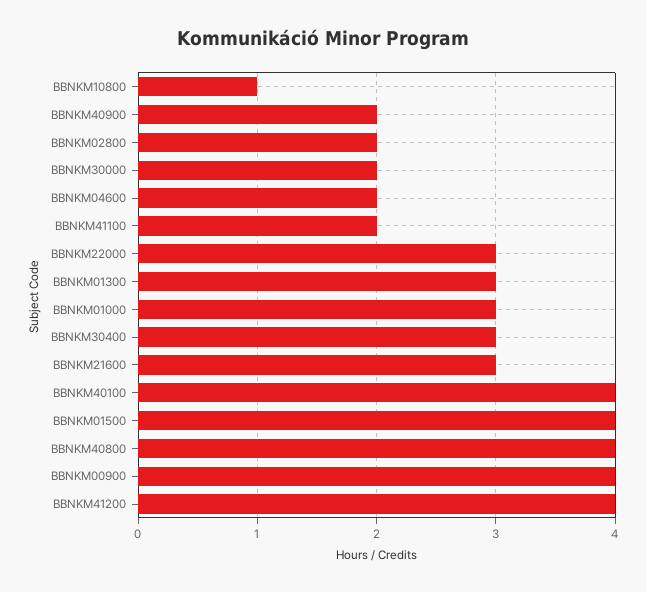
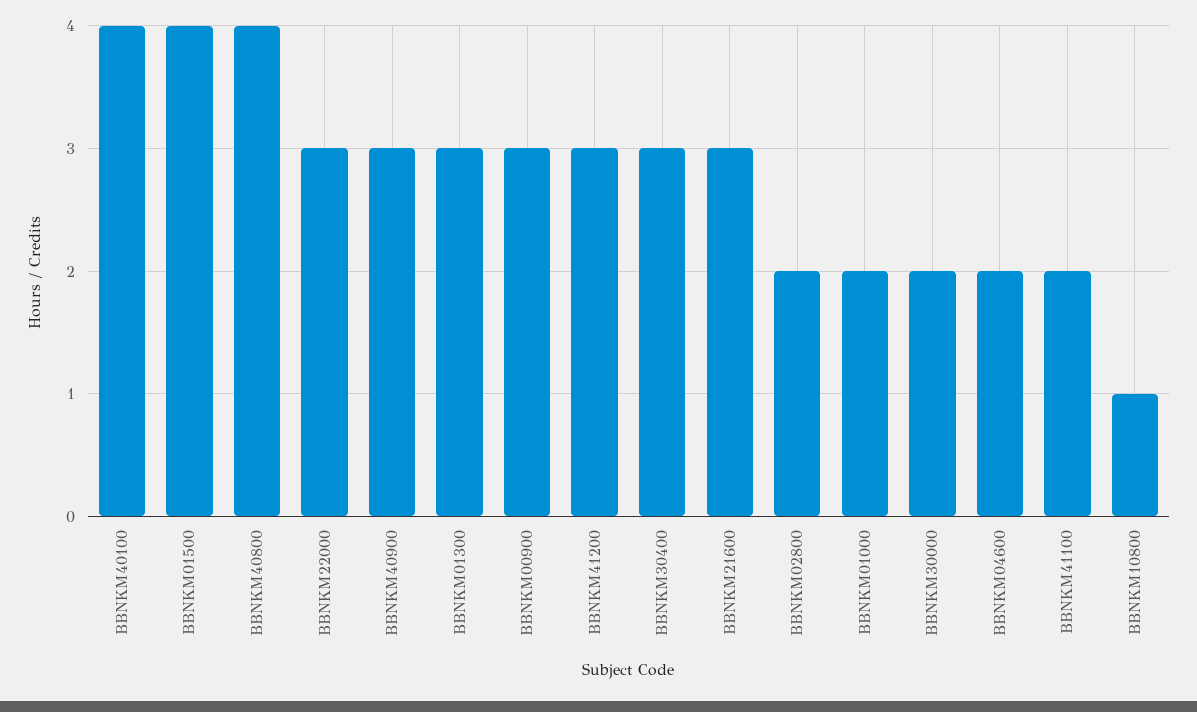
  {
    "BBNKM10800": 1,
-   "BBNKM40900": 2,
+   "BBNKM40900": 3,
    "BBNKM02800": 2,
    "BBNKM30000": 2,
    "BBNKM04600": 2,
    "BBNKM41100": 2,
    "BBNKM22000": 3,
    "BBNKM01300": 3,
-   "BBNKM01000": 3,
+   "BBNKM01000": 2,
    "BBNKM30400": 3,
    "BBNKM21600": 3,
    "BBNKM40100": 4,
    "BBNKM01500": 4,
    "BBNKM40800": 4,
-   "BBNKM00900": 4,
+   "BBNKM00900": 3,
-   "BBNKM41200": 4
+   "BBNKM41200": 3
  }

